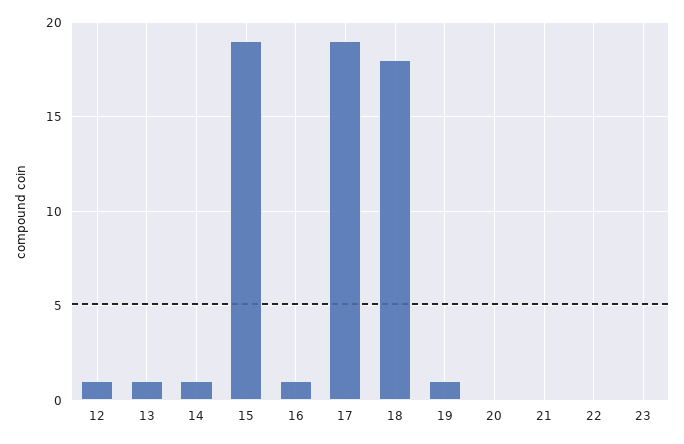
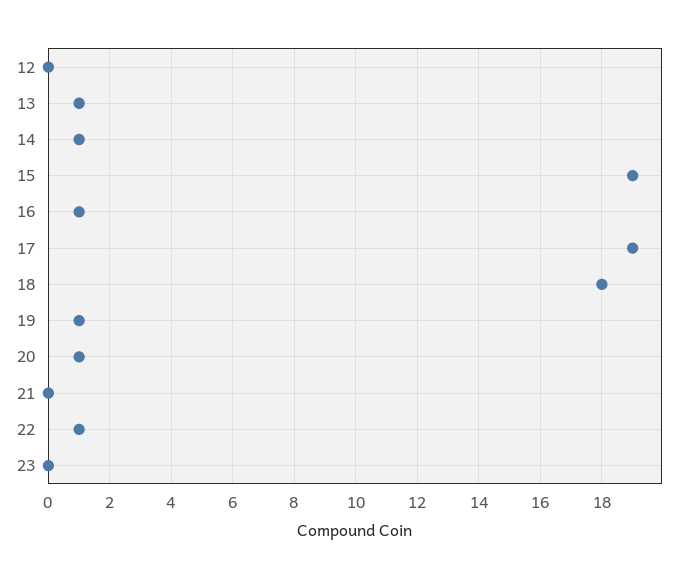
  {
-   "12": 1,
+   "12": 0,
    "13": 1,
    "14": 1,
    "15": 19,
    "16": 1,
    "17": 19,
    "18": 18,
    "19": 1,
-   "20": 0,
+   "20": 1,
    "21": 0,
-   "22": 0,
+   "22": 1,
    "23": 0
  }

